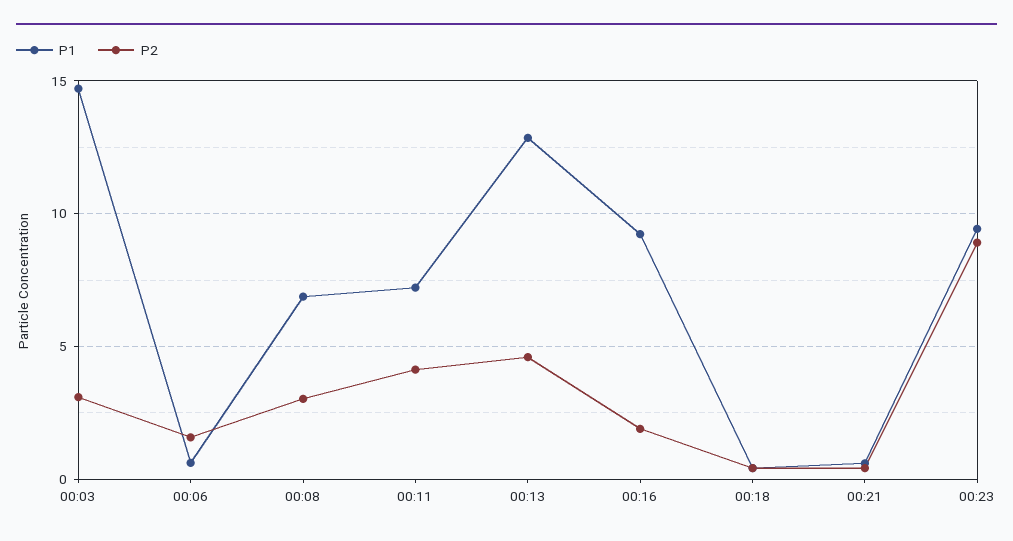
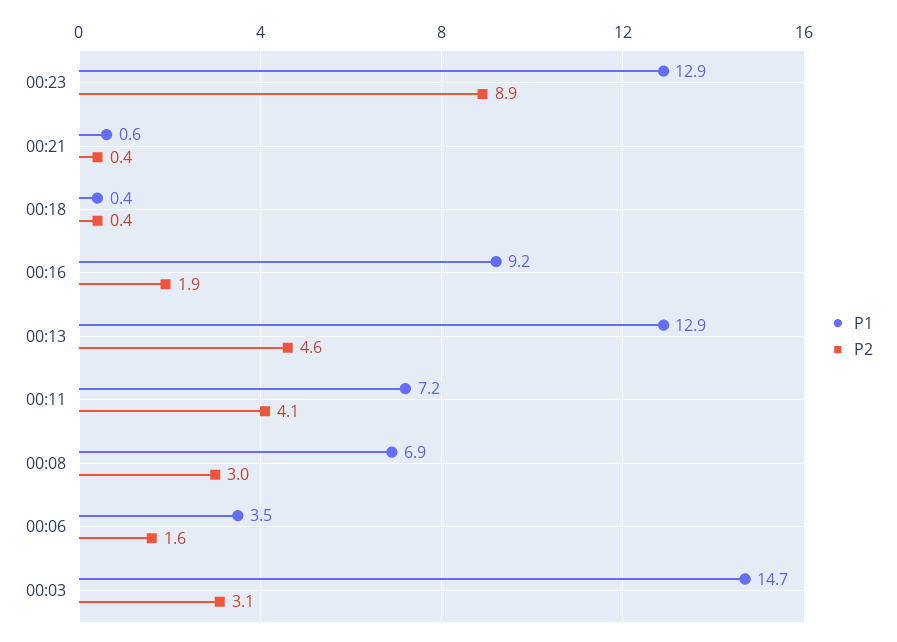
  {
    "P1": {
      "00:03": 14.7,
-     "00:06": 0.5,
+     "00:06": 3.5,
      "00:08": 6.9,
      "00:11": 7.2,
      "00:13": 12.9,
      "00:16": 9.2,
      "00:18": 0.4,
      "00:21": 0.6,
-     "00:23": 9.5
+     "00:23": 12.9
    },
    "P2": {
      "00:03": 3.1,
      "00:06": 1.6,
      "00:08": 3,
      "00:11": 4.1,
      "00:13": 4.6,
      "00:16": 1.9,
      "00:18": 0.4,
      "00:21": 0.4,
      "00:23": 8.9
    }
  }

